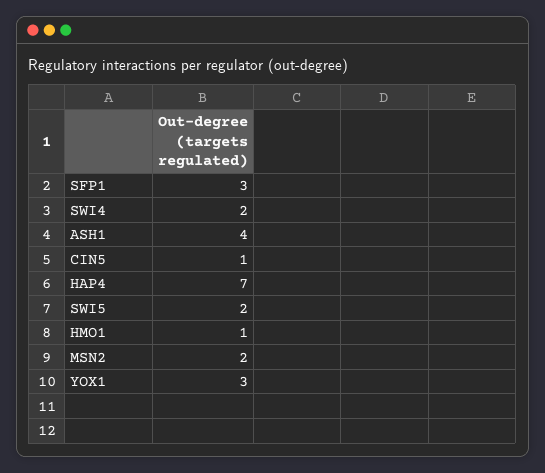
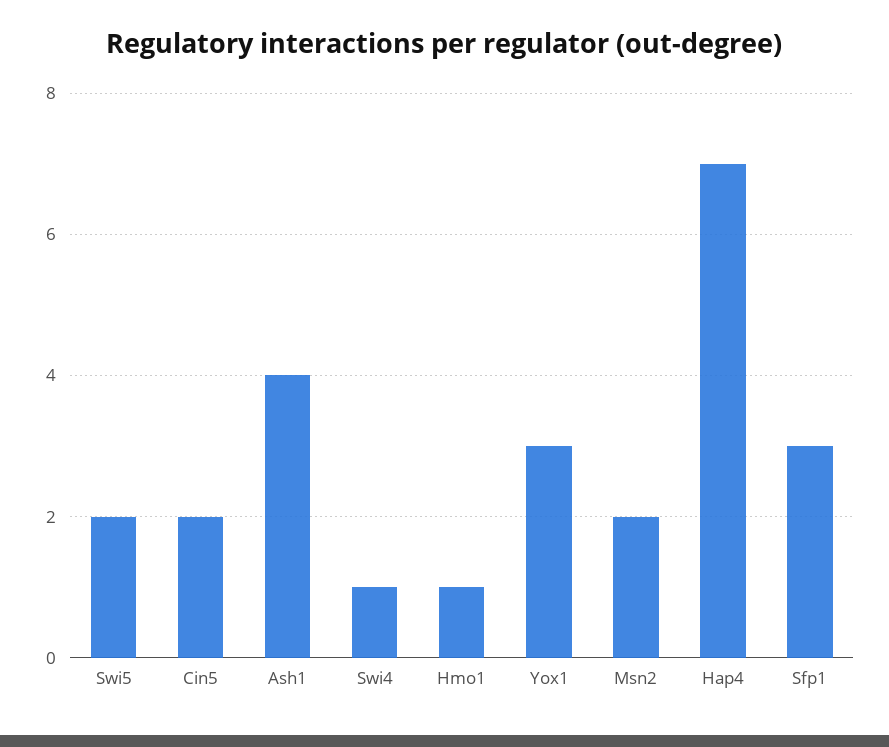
  {
    "SFP1": 3,
-   "SWI4": 2,
+   "SWI4": 1,
    "ASH1": 4,
-   "CIN5": 1,
+   "CIN5": 2,
    "HAP4": 7,
    "SWI5": 2,
    "HMO1": 1,
    "MSN2": 2,
    "YOX1": 3
  }

